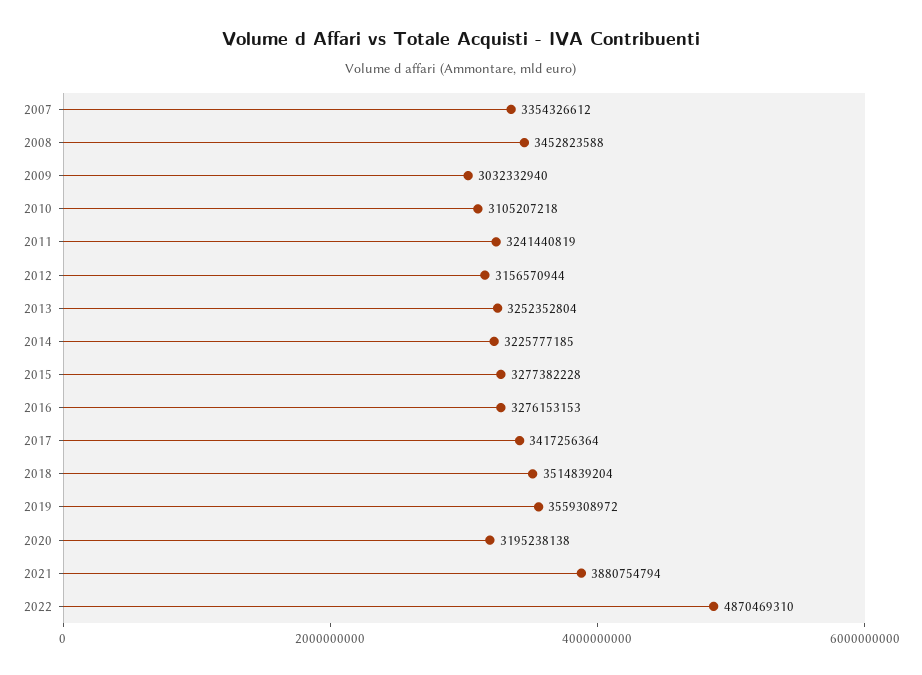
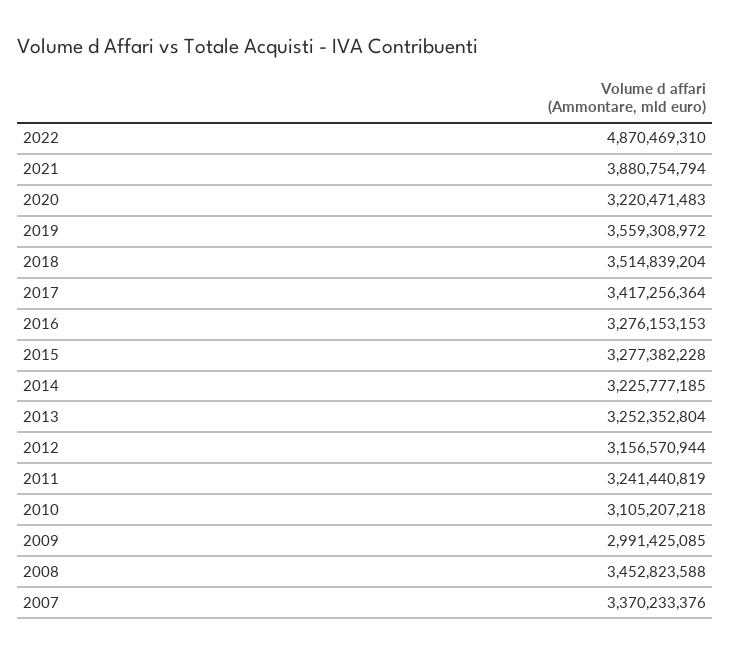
  {
-   "2007": 3354326612,
+   "2007": 3370233376,
    "2008": 3452823588,
-   "2009": 3032332940,
+   "2009": 2991425085,
    "2010": 3105207218,
    "2011": 3241440819,
    "2012": 3156570944,
    "2013": 3252352804,
    "2014": 3225777185,
    "2015": 3277382228,
    "2016": 3276153153,
    "2017": 3417256364,
    "2018": 3514839204,
    "2019": 3559308972,
-   "2020": 3195238138,
+   "2020": 3220471483,
    "2021": 3880754794,
    "2022": 4870469310
  }

